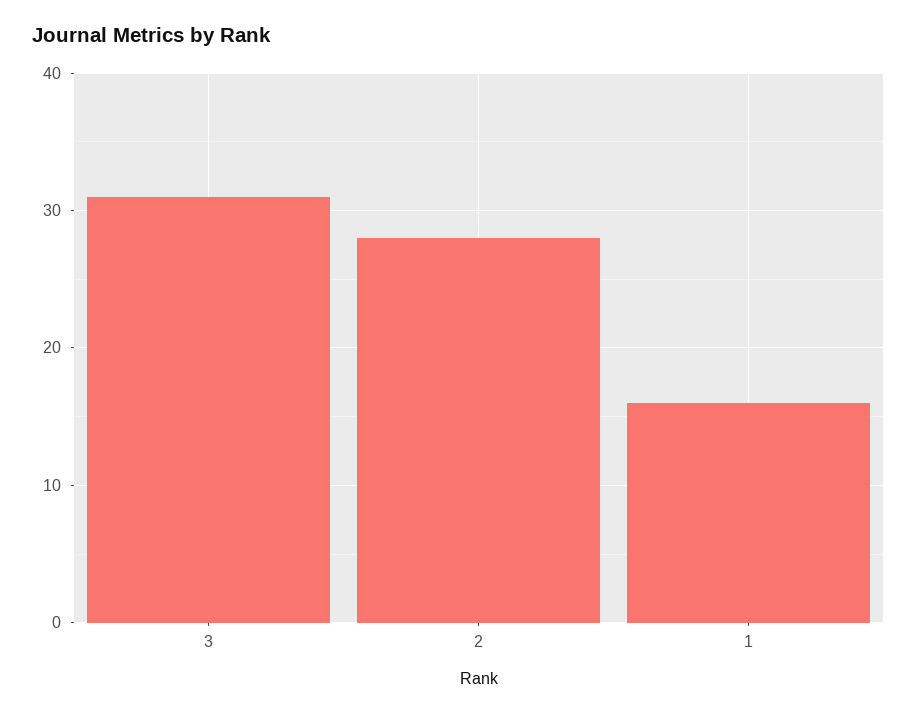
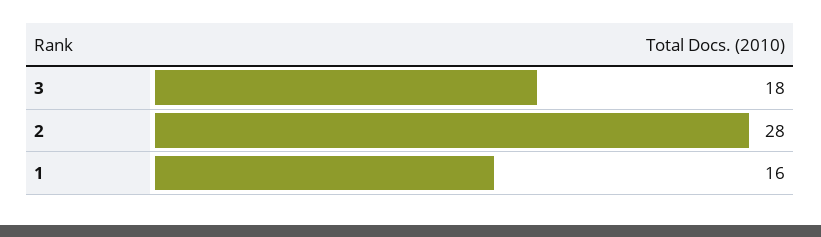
  {
-   "3": 31,
+   "3": 18,
    "2": 28,
    "1": 16
  }

